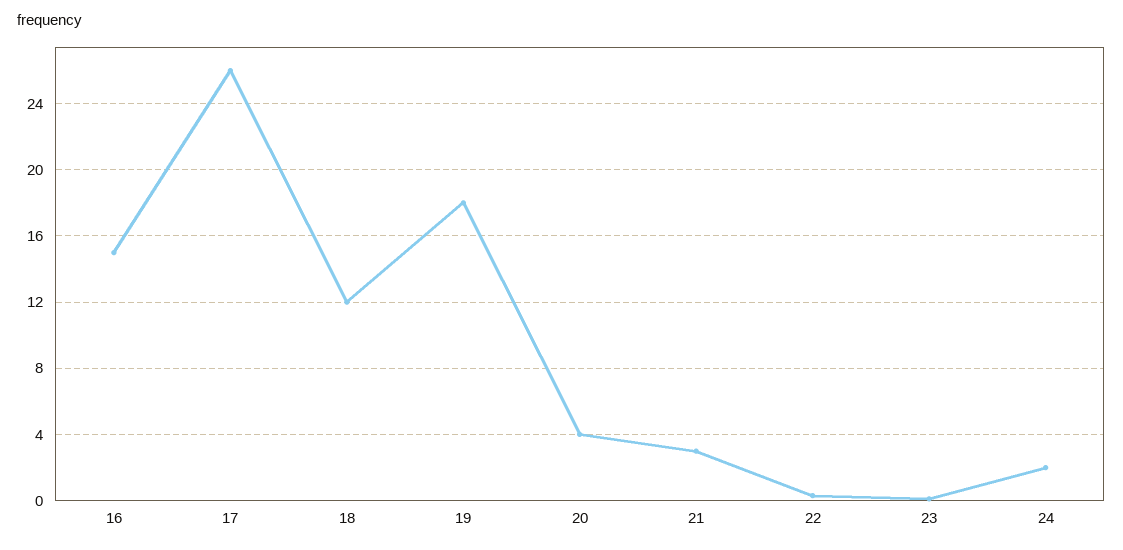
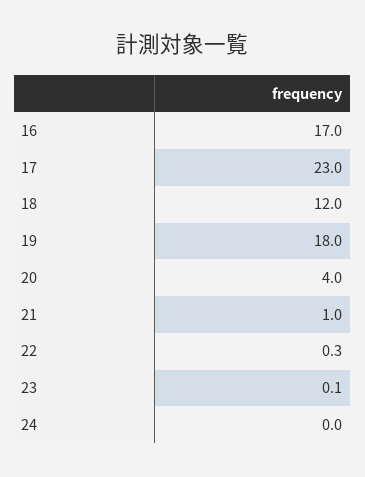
  {
-   "16": 15,
+   "16": 17,
-   "17": 26,
+   "17": 23,
    "18": 12,
    "19": 18,
    "20": 4,
-   "21": 3,
+   "21": 1,
    "22": 0.3,
    "23": 0.1,
-   "24": 2
+   "24": 0
  }

